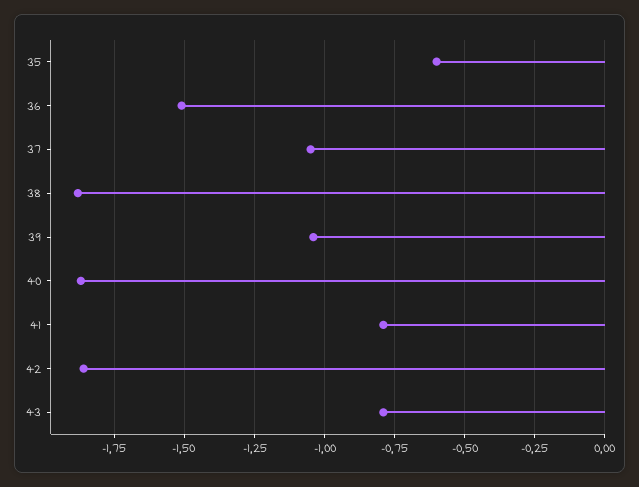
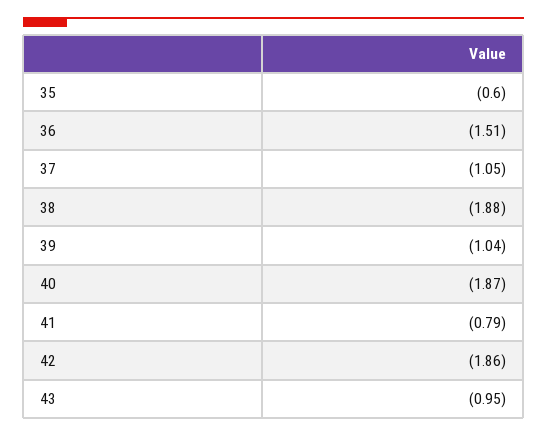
  {
    "35": -0.6,
    "36": -1.51,
    "37": -1.05,
    "38": -1.88,
    "39": -1.04,
    "40": -1.87,
    "41": -0.79,
    "42": -1.86,
-   "43": -0.8
+   "43": -0.95
  }

